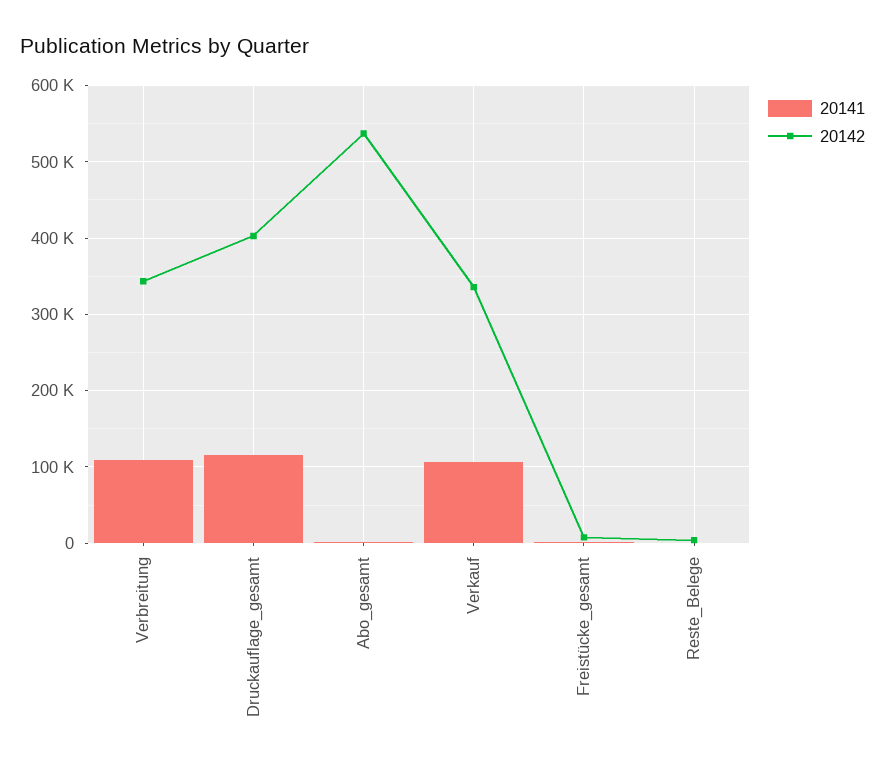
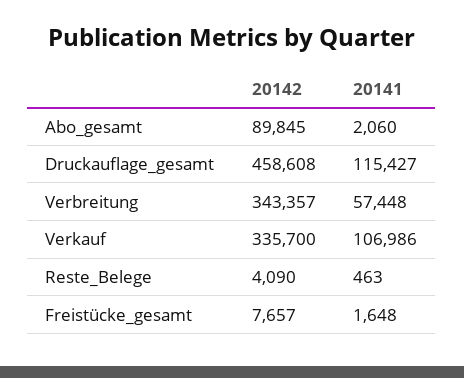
  {
    "20141": {
-     "Verbreitung": 110000,
+     "Verbreitung": 57448,
      "Druckauflage_gesamt": 115427,
      "Abo_gesamt": 2060,
      "Verkauf": 106986,
      "Freistücke_gesamt": 1648,
      "Reste_Belege": 463
    },
    "20142": {
      "Verbreitung": 343357,
-     "Druckauflage_gesamt": 400000,
+     "Druckauflage_gesamt": 458608,
-     "Abo_gesamt": 540000,
+     "Abo_gesamt": 89845,
      "Verkauf": 335700,
      "Freistücke_gesamt": 7657,
      "Reste_Belege": 4090
    }
  }

